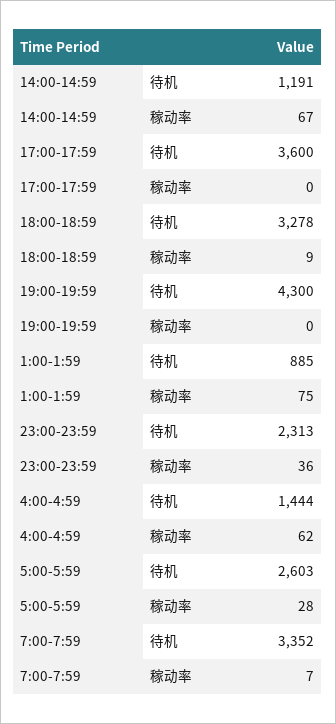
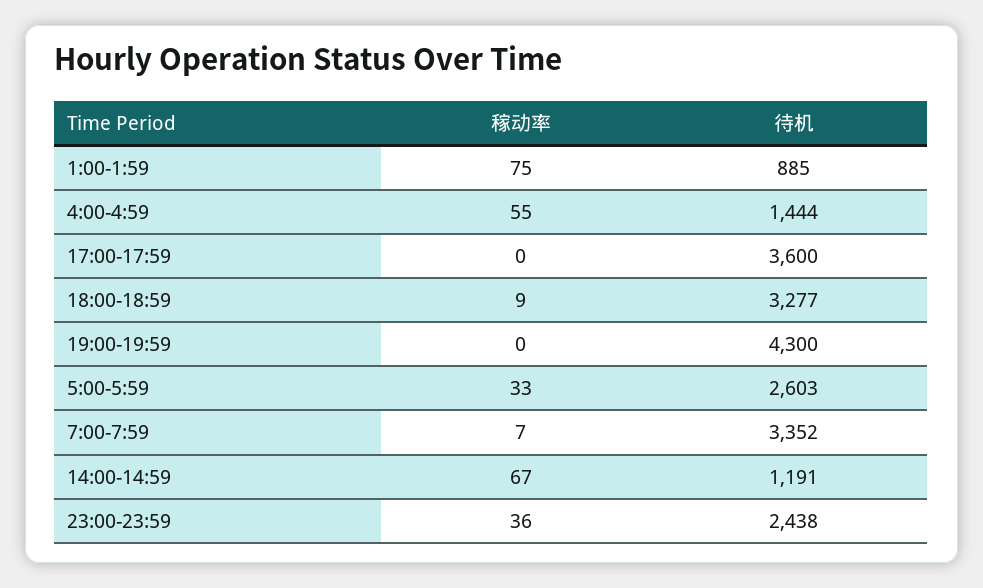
  {
    "14:00-14:59": {
      "待机": 1191,
      "稼动率": 67
    },
    "17:00-17:59": {
      "待机": 3600,
      "稼动率": 0
    },
    "18:00-18:59": {
-     "待机": 3278,
+     "待机": 3277,
      "稼动率": 9
    },
    "19:00-19:59": {
      "待机": 4300,
      "稼动率": 0
    },
    "1:00-1:59": {
      "待机": 885,
      "稼动率": 75
    },
    "23:00-23:59": {
-     "待机": 2313,
+     "待机": 2438,
      "稼动率": 36
    },
    "4:00-4:59": {
      "待机": 1444,
-     "稼动率": 62
+     "稼动率": 55
    },
    "5:00-5:59": {
      "待机": 2603,
-     "稼动率": 28
+     "稼动率": 33
    },
    "7:00-7:59": {
      "待机": 3352,
      "稼动率": 7
    }
  }

